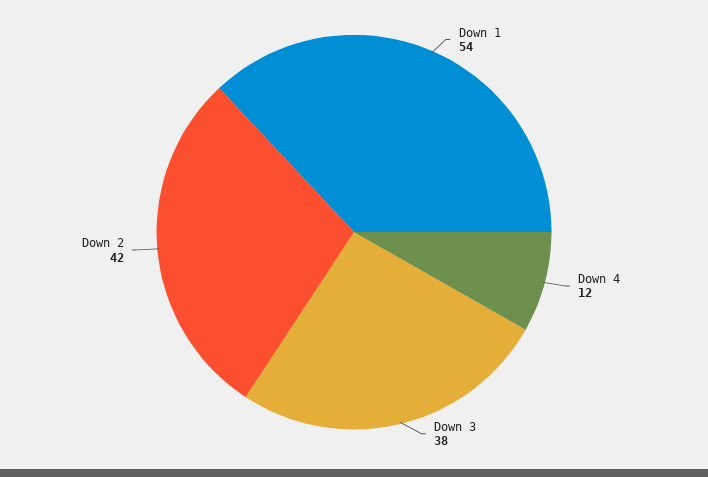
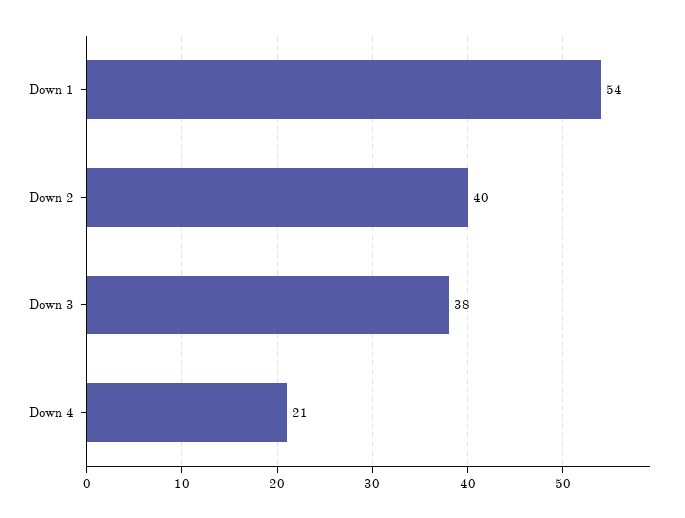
  {
    "Down 1": 54,
-   "Down 4": 12,
+   "Down 4": 21,
    "Down 3": 38,
-   "Down 2": 42
+   "Down 2": 40
  }

